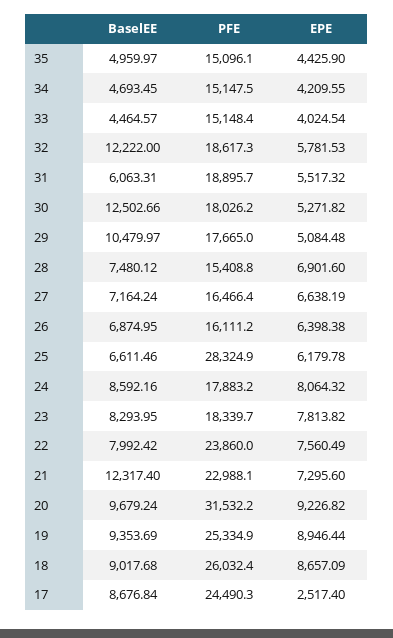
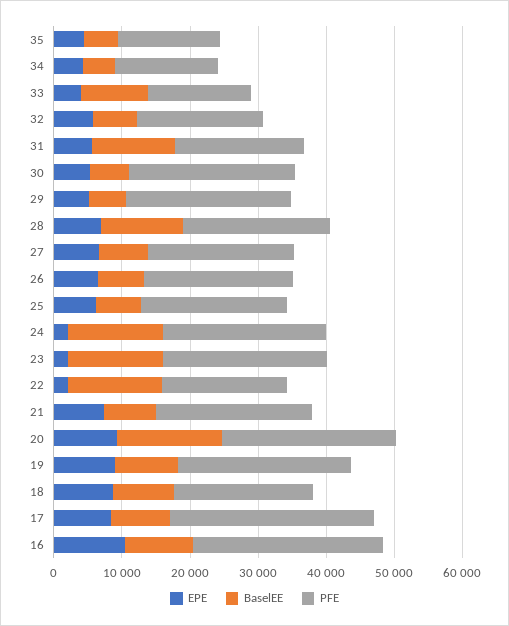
  {
    "BaselEE": {
      "35": 4959.97,
      "34": 4693.45,
-     "33": 4464.57,
+     "33": 10000,
-     "32": 12222,
+     "32": 6000,
-     "31": 6063.31,
+     "31": 12000,
-     "30": 12502.66,
+     "30": 6000,
-     "29": 10479.97,
+     "29": 6000,
-     "28": 7480.12,
+     "28": 12000,
      "27": 7164.24,
      "26": 6874.95,
      "25": 6611.46,
-     "24": 8592.16,
+     "24": 14000,
-     "23": 8293.95,
+     "23": 14000,
-     "22": 7992.42,
+     "22": 14000,
-     "21": 12317.4,
+     "21": 8000,
-     "20": 9679.24,
+     "20": 16000,
      "19": 9353.69,
      "18": 9017.68,
-     "17": 8676.84
+     "17": 8676.84,
+     "16": 10000
    },
    "PFE": {
      "35": 15096.1,
      "34": 15147.5,
      "33": 15148.4,
      "32": 18617.3,
      "31": 18895.7,
-     "30": 18026.2,
+     "30": 24000,
-     "29": 17665,
+     "29": 24000,
-     "28": 15408.8,
+     "28": 22000,
-     "27": 16466.4,
+     "27": 22000,
-     "26": 16111.2,
+     "26": 22000,
-     "25": 28324.9,
+     "25": 22000,
-     "24": 17883.2,
+     "24": 24000,
-     "23": 18339.7,
+     "23": 24000,
-     "22": 23860,
+     "22": 18000,
      "21": 22988.1,
-     "20": 31532.2,
+     "20": 26000,
      "19": 25334.9,
-     "18": 26032.4,
+     "18": 20000,
-     "17": 24490.3
+     "17": 30000,
+     "16": 28000
    },
    "EPE": {
      "35": 4425.9,
      "34": 4209.55,
      "33": 4024.54,
      "32": 5781.53,
      "31": 5517.32,
      "30": 5271.82,
      "29": 5084.48,
      "28": 6901.6,
      "27": 6638.19,
      "26": 6398.38,
      "25": 6179.78,
-     "24": 8064.32,
+     "24": 2000,
-     "23": 7813.82,
+     "23": 2000,
-     "22": 7560.49,
+     "22": 2000,
      "21": 7295.6,
      "20": 9226.82,
      "19": 8946.44,
      "18": 8657.09,
-     "17": 2517.4
+     "17": 8000,
+     "16": 10000
    }
  }

